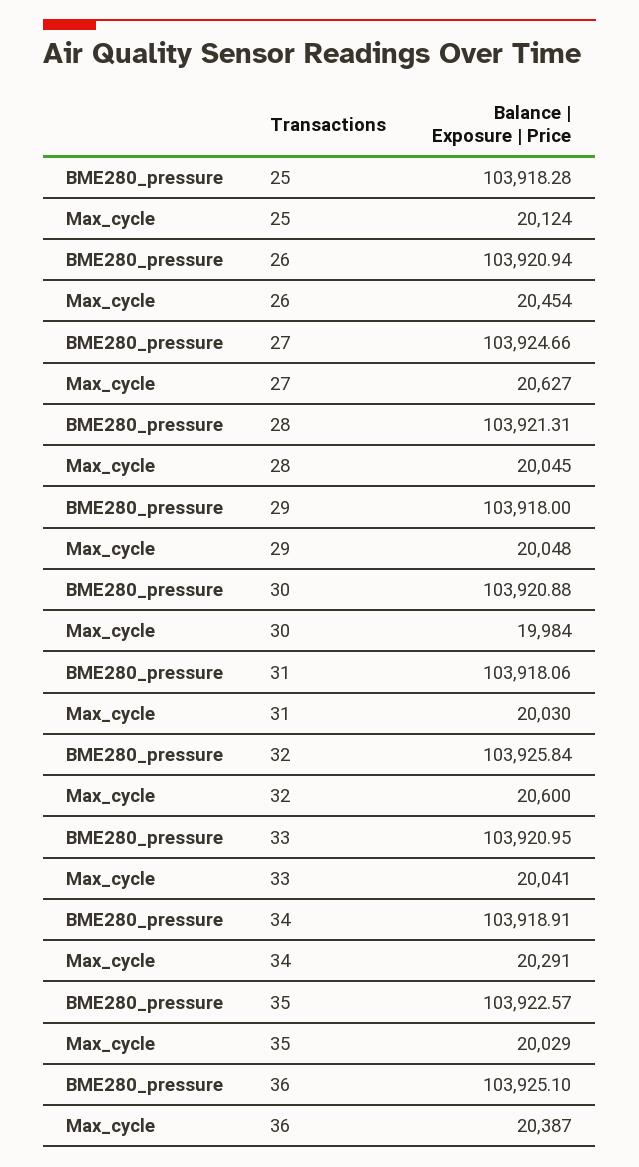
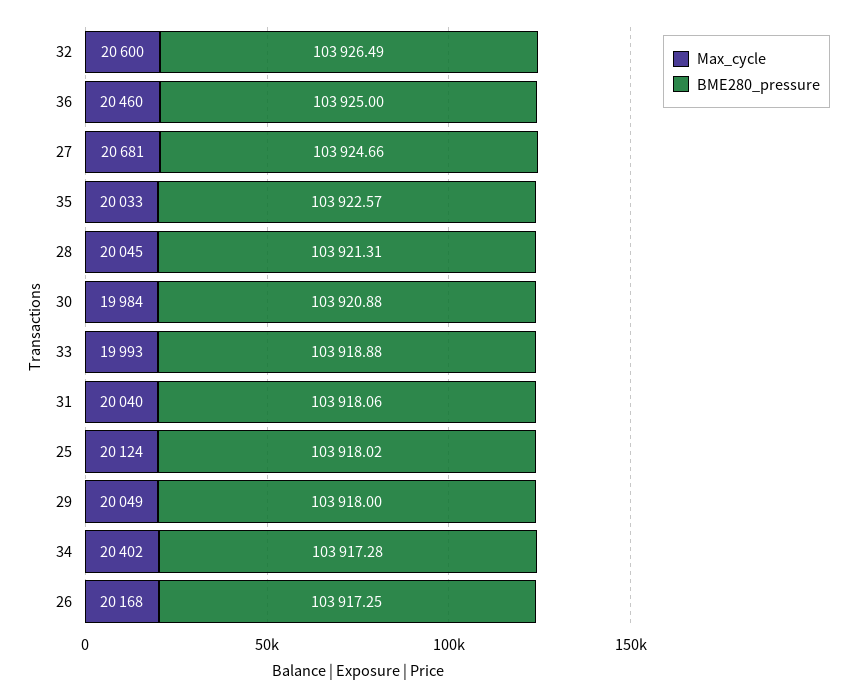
  {
    "BME280_pressure": {
-     "25": 103918.28,
+     "25": 103918.02,
-     "26": 103920.94,
+     "26": 103917.25,
      "27": 103924.66,
      "28": 103921.31,
      "29": 103918,
      "30": 103920.88,
      "31": 103918.06,
-     "32": 103925.84,
+     "32": 103926.49,
-     "33": 103920.95,
+     "33": 103918.88,
-     "34": 103918.91,
+     "34": 103917.28,
      "35": 103922.57,
-     "36": 103925.1
+     "36": 103925
    },
    "Max_cycle": {
      "25": 20124,
-     "26": 20454,
+     "26": 20168,
-     "27": 20627,
+     "27": 20681,
      "28": 20045,
-     "29": 20048,
+     "29": 20049,
      "30": 19984,
-     "31": 20030,
+     "31": 20040,
      "32": 20600,
-     "33": 20041,
+     "33": 19993,
-     "34": 20291,
+     "34": 20402,
-     "35": 20029,
+     "35": 20033,
-     "36": 20387
+     "36": 20460
    }
  }

